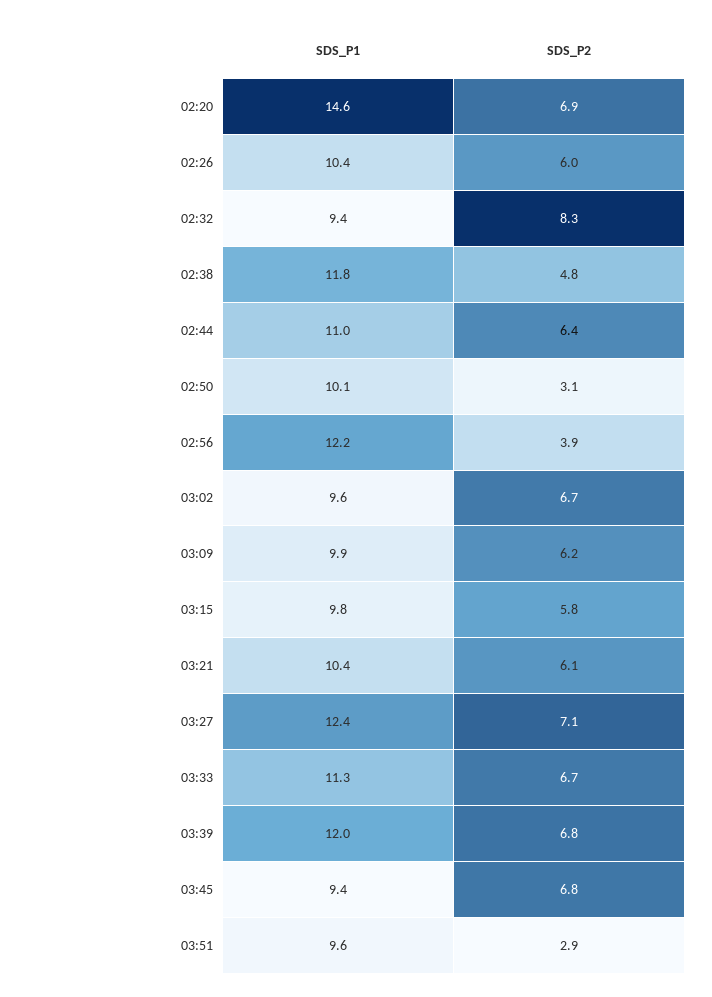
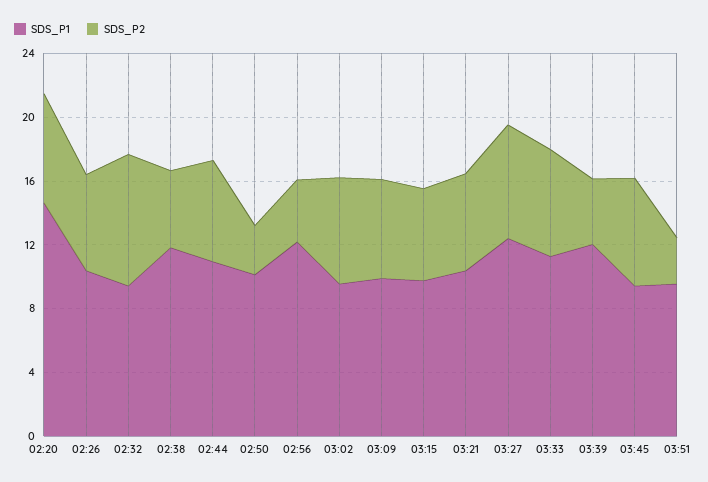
  {
    "SDS_P1": {
      "02:20": 14.6,
      "02:26": 10.4,
      "02:32": 9.4,
      "02:38": 11.8,
      "02:44": 11,
      "02:50": 10.1,
      "02:56": 12.2,
      "03:02": 9.6,
      "03:09": 9.9,
      "03:15": 9.8,
      "03:21": 10.4,
      "03:27": 12.4,
      "03:33": 11.3,
      "03:39": 12,
      "03:45": 9.4,
      "03:51": 9.6
    },
    "SDS_P2": {
      "02:20": 6.9,
      "02:26": 6,
      "02:32": 8.3,
      "02:38": 4.8,
      "02:44": 6.4,
      "02:50": 3.1,
      "02:56": 3.9,
      "03:02": 6.7,
      "03:09": 6.2,
      "03:15": 5.8,
      "03:21": 6.1,
      "03:27": 7.1,
      "03:33": 6.7,
-     "03:39": 6.8,
+     "03:39": 4,
      "03:45": 6.8,
      "03:51": 2.9
    }
  }

